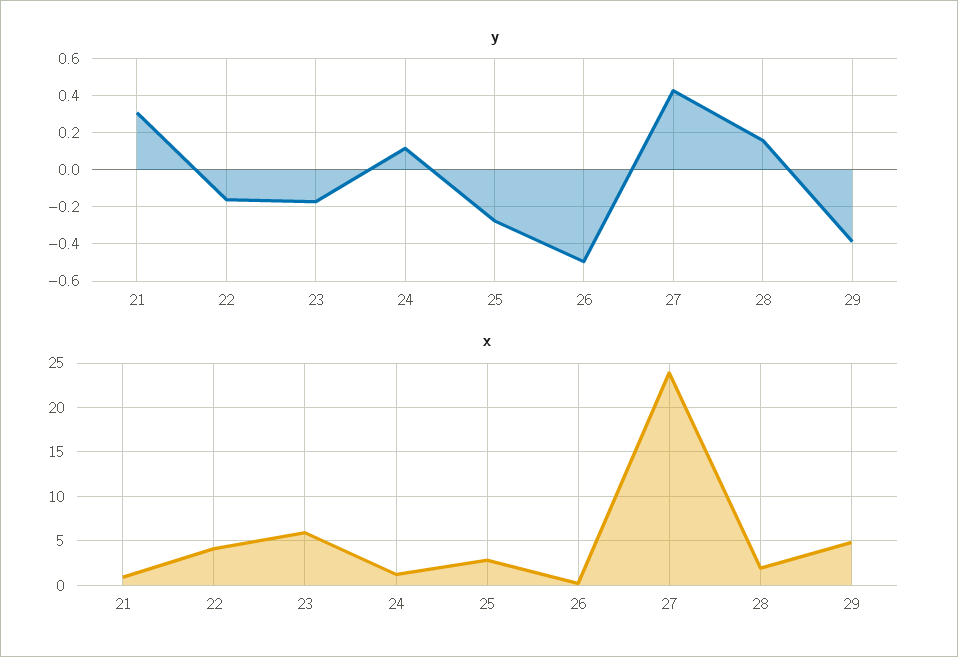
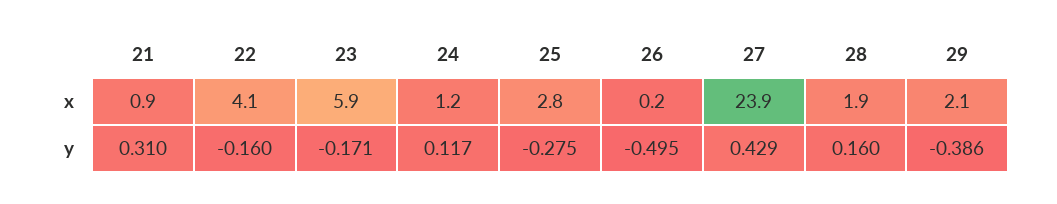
  {
    "y": {
      "21": 0.31,
      "22": -0.16,
      "23": -0.171,
      "24": 0.117,
      "25": -0.275,
      "26": -0.495,
      "27": 0.429,
      "28": 0.16,
      "29": -0.386
    },
    "x": {
      "21": 0.9,
      "22": 4.1,
      "23": 5.9,
      "24": 1.2,
      "25": 2.8,
      "26": 0.2,
      "27": 23.9,
      "28": 1.9,
-     "29": 5
+     "29": 2.1
    }
  }

